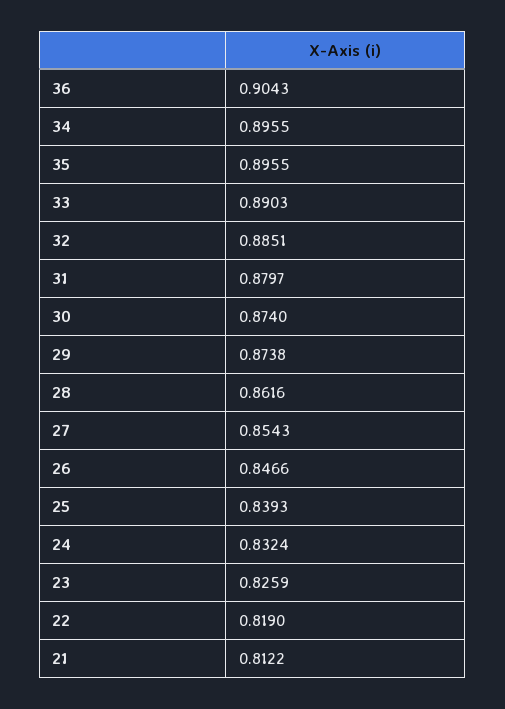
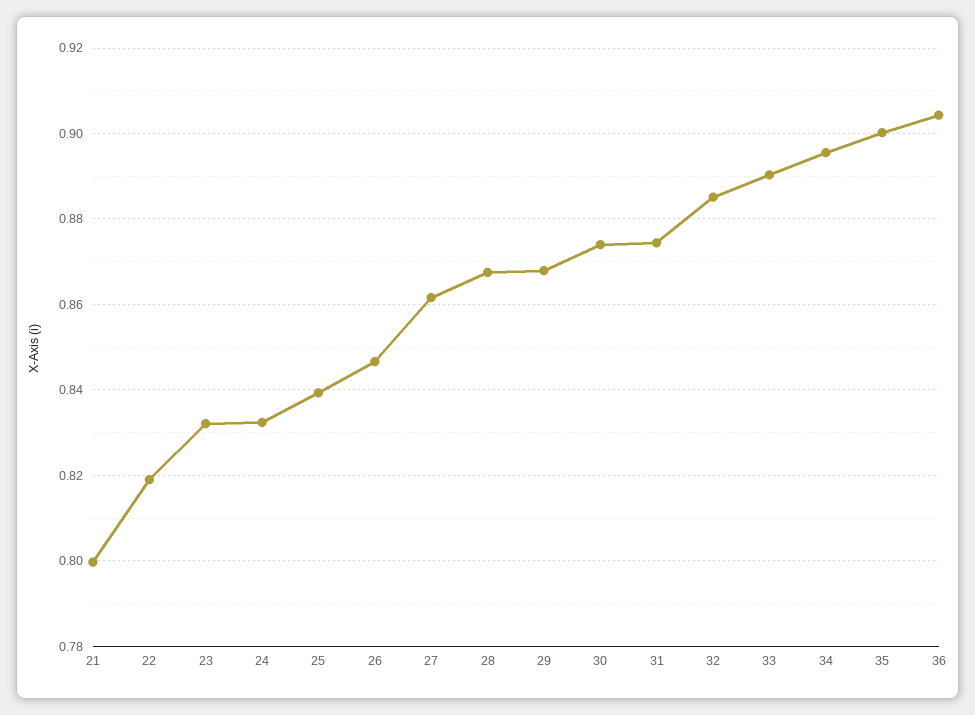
  {
    "36": 0.9043,
    "34": 0.8955,
-   "35": 0.8955,
+   "35": 0.9,
    "33": 0.8903,
    "32": 0.8851,
-   "31": 0.8797,
+   "31": 0.874,
    "30": 0.874,
-   "29": 0.8738,
+   "29": 0.868,
-   "28": 0.8616,
+   "28": 0.868,
-   "27": 0.8543,
+   "27": 0.862,
    "26": 0.8466,
    "25": 0.8393,
    "24": 0.8324,
-   "23": 0.8259,
+   "23": 0.832,
    "22": 0.819,
-   "21": 0.8122
+   "21": 0.8
  }

